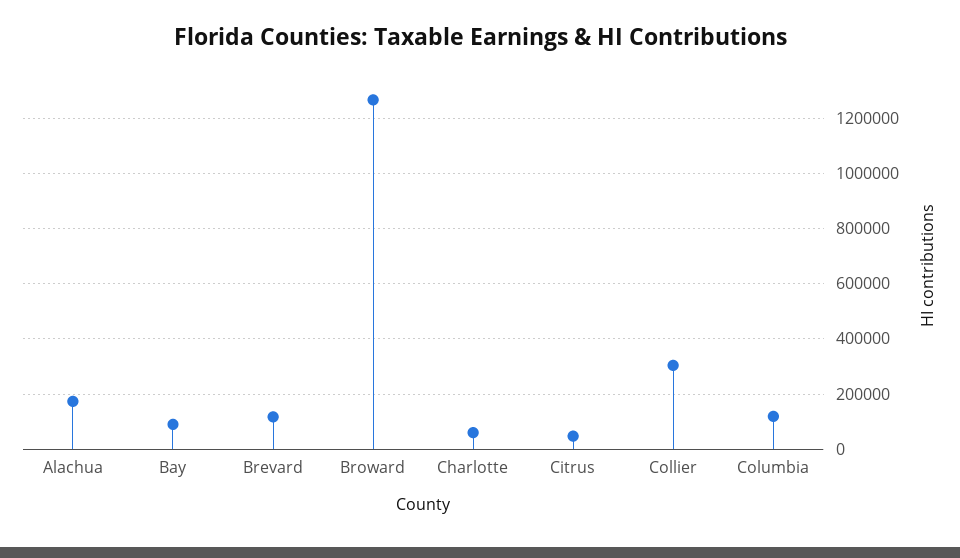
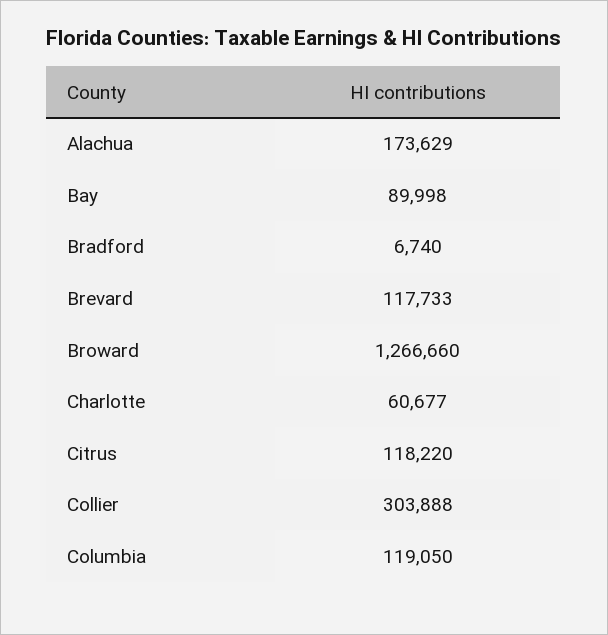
  {
    "Alachua": 173629,
    "Bay": 89998,
    "Brevard": 117733,
    "Broward": 1266660,
    "Charlotte": 60677,
-   "Citrus": 50000,
+   "Citrus": 118220,
    "Collier": 303888,
-   "Columbia": 119050
+   "Columbia": 119050,
+   "Bradford": 6740
  }

